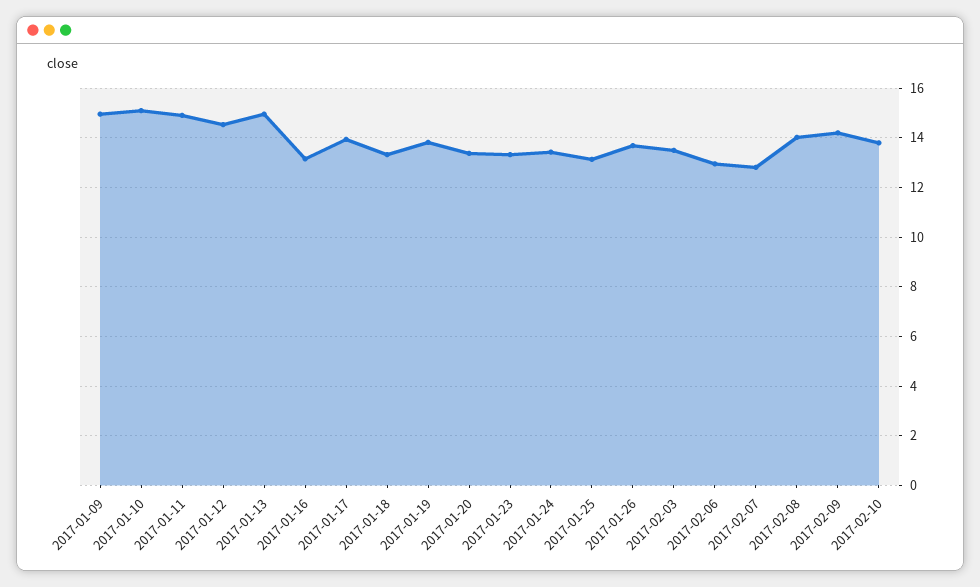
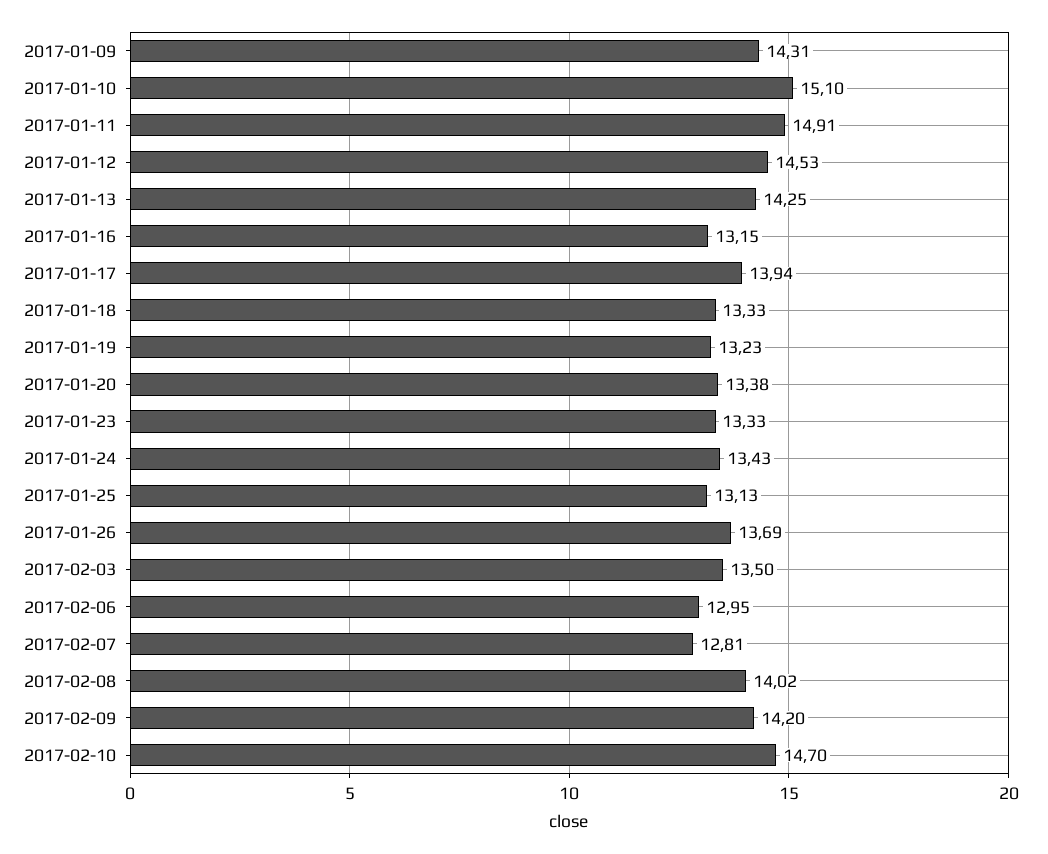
  {
-   "2017-01-09": 15,
+   "2017-01-09": 14.31,
    "2017-01-10": 15.1,
    "2017-01-11": 14.91,
    "2017-01-12": 14.53,
-   "2017-01-13": 15,
+   "2017-01-13": 14.25,
    "2017-01-16": 13.15,
    "2017-01-17": 13.94,
    "2017-01-18": 13.33,
-   "2017-01-19": 13.75,
+   "2017-01-19": 13.23,
    "2017-01-20": 13.38,
    "2017-01-23": 13.33,
    "2017-01-24": 13.43,
    "2017-01-25": 13.13,
    "2017-01-26": 13.69,
    "2017-02-03": 13.5,
    "2017-02-06": 12.95,
    "2017-02-07": 12.81,
    "2017-02-08": 14.02,
    "2017-02-09": 14.2,
-   "2017-02-10": 13.75
+   "2017-02-10": 14.7
  }

